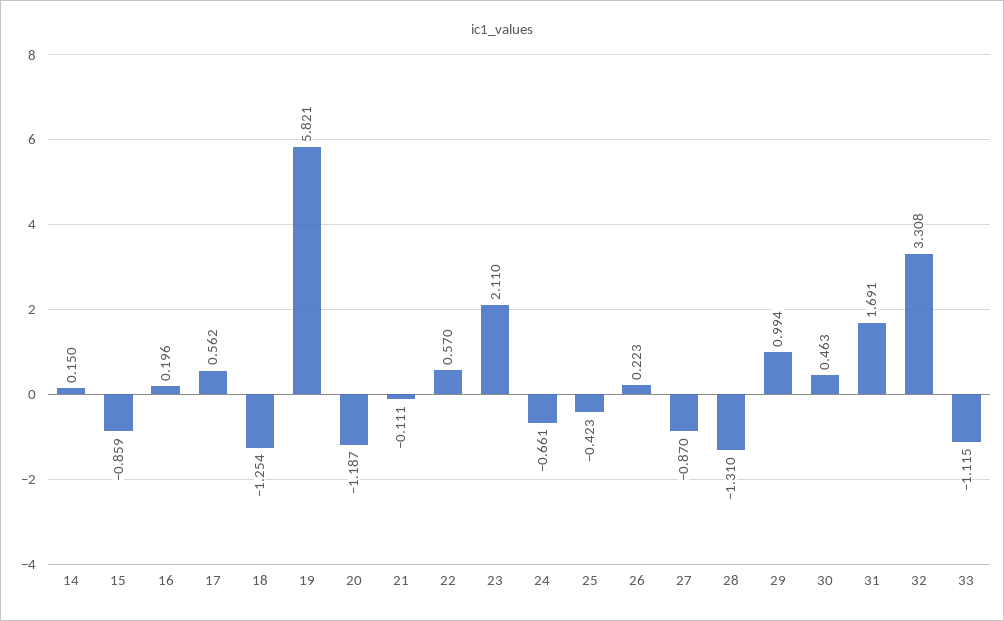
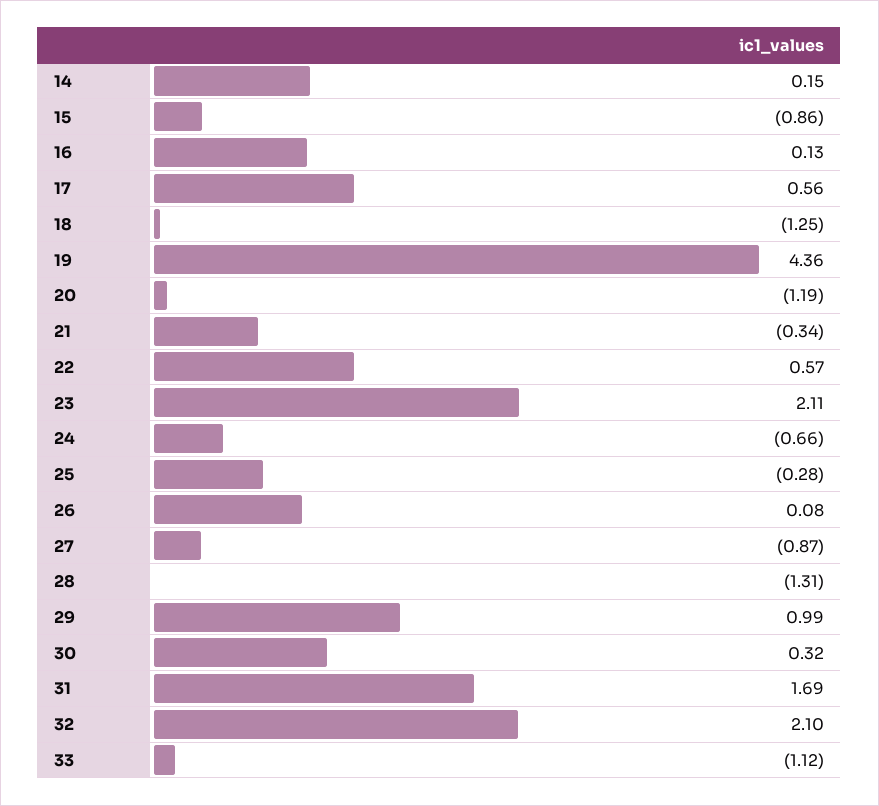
  {
    "14": 0.15,
    "15": -0.859,
-   "16": 0.196,
+   "16": 0.13,
    "17": 0.562,
    "18": -1.254,
-   "19": 5.821,
+   "19": 4.36,
    "20": -1.187,
-   "21": -0.111,
+   "21": -0.34,
    "22": 0.57,
    "23": 2.11,
    "24": -0.661,
-   "25": -0.423,
+   "25": -0.28,
-   "26": 0.223,
+   "26": 0.08,
    "27": -0.87,
    "28": -1.31,
    "29": 0.994,
-   "30": 0.463,
+   "30": 0.32,
    "31": 1.691,
-   "32": 3.308,
+   "32": 2.1,
    "33": -1.115
  }

